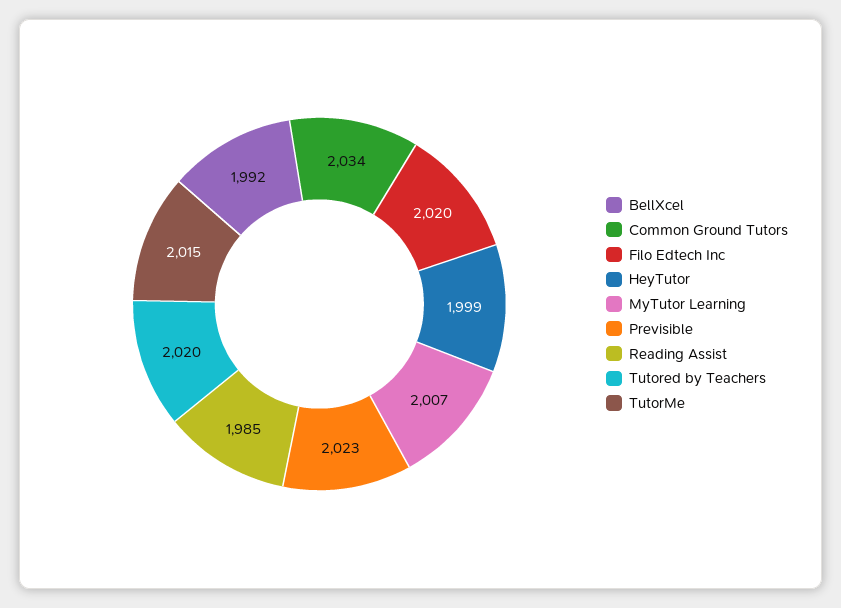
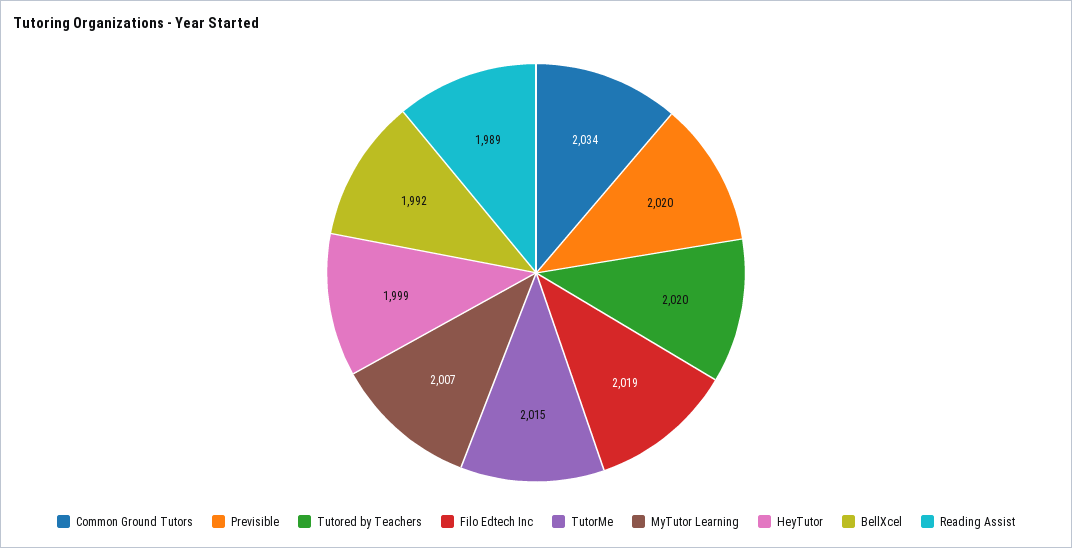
  {
    "BellXcel": 1992,
    "Common Ground Tutors": 2034,
-   "Filo Edtech Inc": 2020,
+   "Filo Edtech Inc": 2019,
    "HeyTutor": 1999,
    "MyTutor Learning": 2007,
-   "Previsible": 2023,
+   "Previsible": 2020,
-   "Reading Assist": 1985,
+   "Reading Assist": 1989,
    "Tutored by Teachers": 2020,
    "TutorMe": 2015
  }

